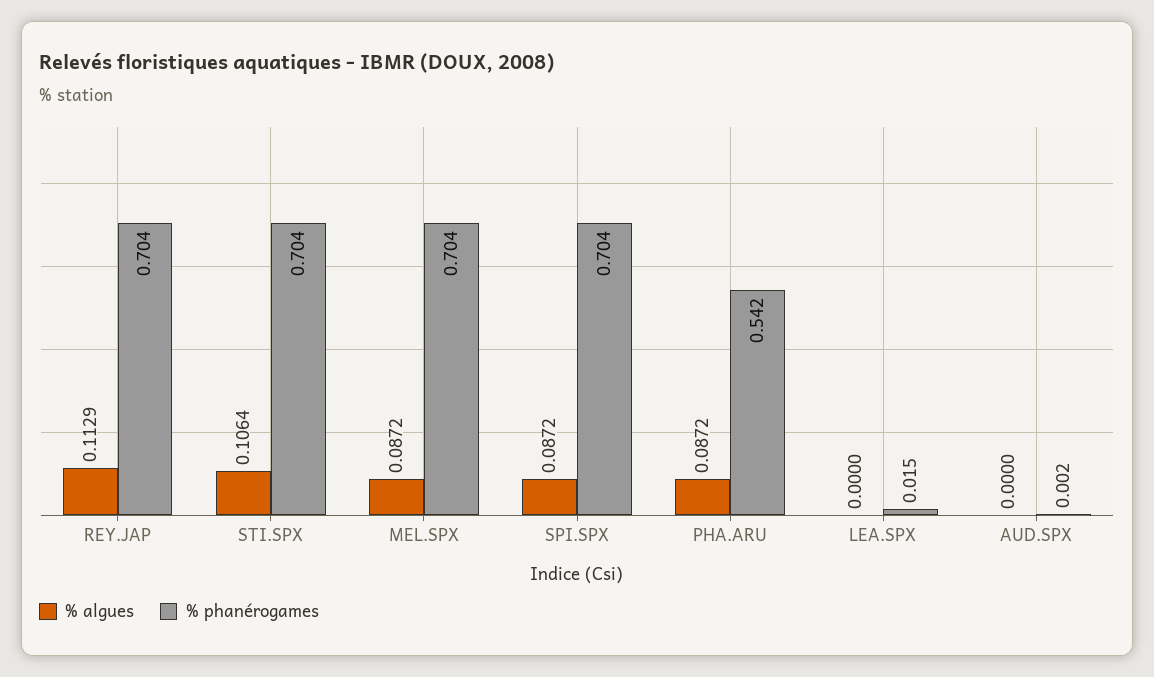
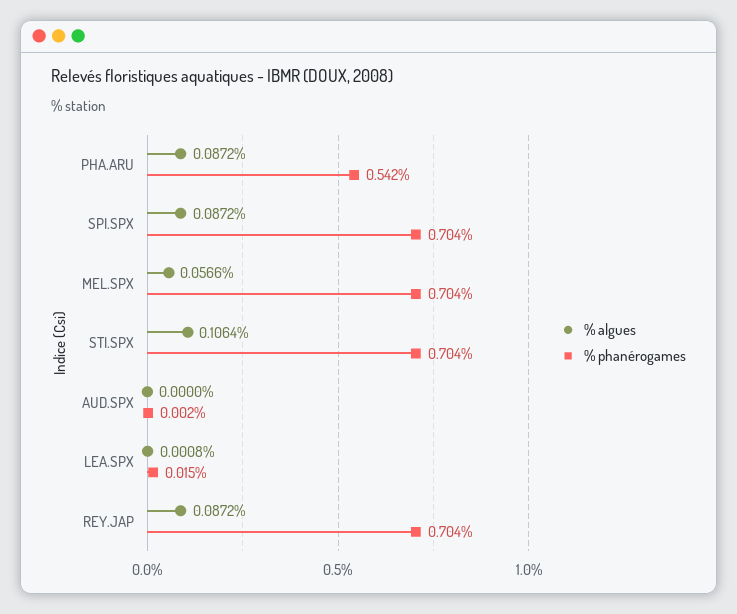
  {
    "% algues": {
-     "REY.JAP": 0.1129,
+     "REY.JAP": 0.0872,
      "STI.SPX": 0.1064,
-     "MEL.SPX": 0.0872,
+     "MEL.SPX": 0.0566,
      "SPI.SPX": 0.0872,
      "PHA.ARU": 0.0872,
-     "LEA.SPX": 0,
+     "LEA.SPX": 0.0008,
      "AUD.SPX": 0
    },
    "% phanérogames": {
      "REY.JAP": 0.704,
      "STI.SPX": 0.704,
      "MEL.SPX": 0.704,
      "SPI.SPX": 0.704,
      "PHA.ARU": 0.542,
      "LEA.SPX": 0.015,
      "AUD.SPX": 0.002
    }
  }

